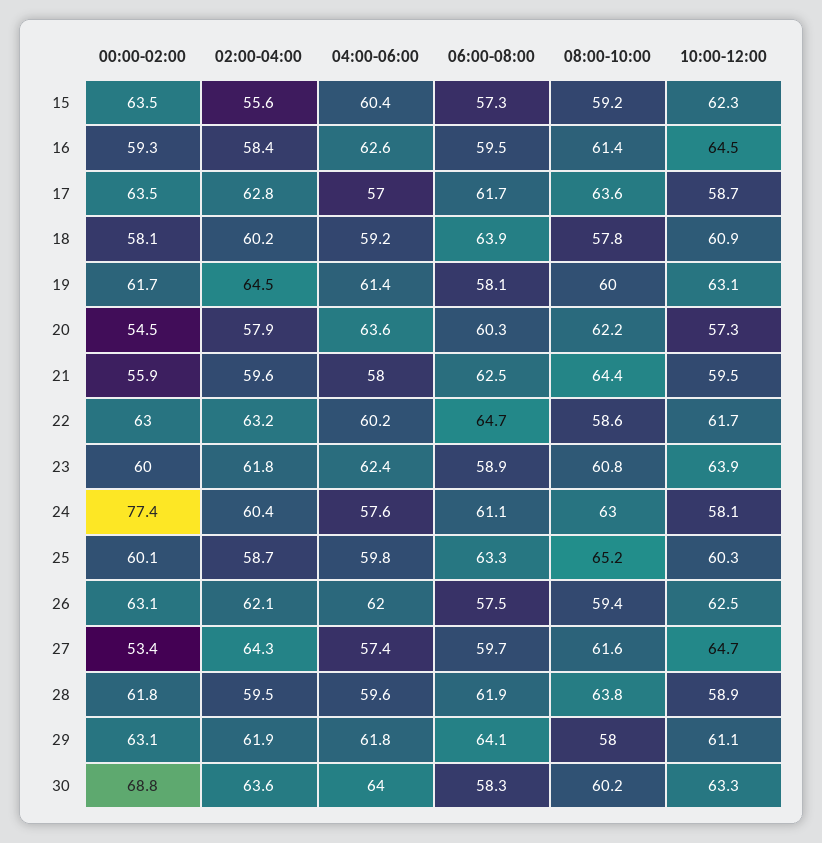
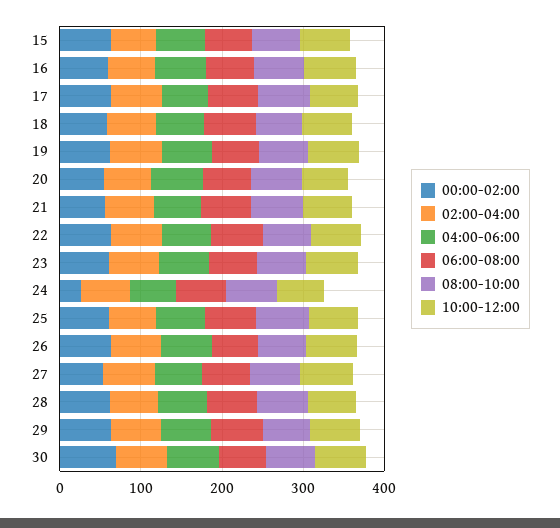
  {
    "00:00-02:00": {
      "15": 63.5,
      "16": 59.3,
      "17": 63.5,
      "18": 58.1,
      "19": 61.7,
      "20": 54.5,
      "21": 55.9,
      "22": 63,
      "23": 60,
-     "24": 77.4,
+     "24": 20,
      "25": 60.1,
      "26": 63.1,
      "27": 53.4,
      "28": 61.8,
      "29": 63.1,
      "30": 68.8
    },
    "02:00-04:00": {
      "15": 55.6,
      "16": 58.4,
      "17": 62.8,
      "18": 60.2,
      "19": 64.5,
      "20": 57.9,
      "21": 59.6,
      "22": 63.2,
      "23": 61.8,
      "24": 60.4,
      "25": 58.7,
      "26": 62.1,
      "27": 64.3,
      "28": 59.5,
      "29": 61.9,
      "30": 63.6
    },
    "04:00-06:00": {
      "15": 60.4,
      "16": 62.6,
      "17": 57,
      "18": 59.2,
      "19": 61.4,
      "20": 63.6,
      "21": 58,
      "22": 60.2,
      "23": 62.4,
      "24": 57.6,
      "25": 59.8,
      "26": 62,
      "27": 57.4,
      "28": 59.6,
      "29": 61.8,
      "30": 64
    },
    "06:00-08:00": {
      "15": 57.3,
      "16": 59.5,
      "17": 61.7,
      "18": 63.9,
      "19": 58.1,
      "20": 60.3,
      "21": 62.5,
      "22": 64.7,
      "23": 58.9,
      "24": 61.1,
      "25": 63.3,
      "26": 57.5,
      "27": 59.7,
      "28": 61.9,
      "29": 64.1,
      "30": 58.3
    },
    "08:00-10:00": {
      "15": 59.2,
      "16": 61.4,
      "17": 63.6,
      "18": 57.8,
      "19": 60,
      "20": 62.2,
      "21": 64.4,
      "22": 58.6,
      "23": 60.8,
      "24": 63,
      "25": 65.2,
      "26": 59.4,
      "27": 61.6,
      "28": 63.8,
      "29": 58,
      "30": 60.2
    },
    "10:00-12:00": {
      "15": 62.3,
      "16": 64.5,
      "17": 58.7,
      "18": 60.9,
      "19": 63.1,
      "20": 57.3,
      "21": 59.5,
      "22": 61.7,
      "23": 63.9,
      "24": 58.1,
      "25": 60.3,
      "26": 62.5,
      "27": 64.7,
      "28": 58.9,
      "29": 61.1,
      "30": 63.3
    }
  }

